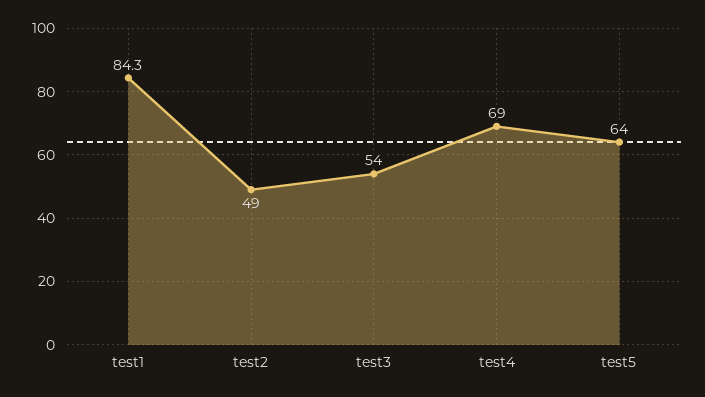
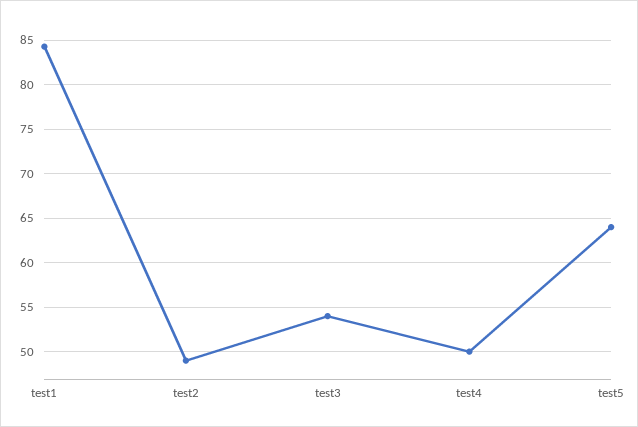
  {
    "test1": 84.3,
    "test2": 49,
    "test3": 54,
-   "test4": 69,
+   "test4": 50,
    "test5": 64
  }

